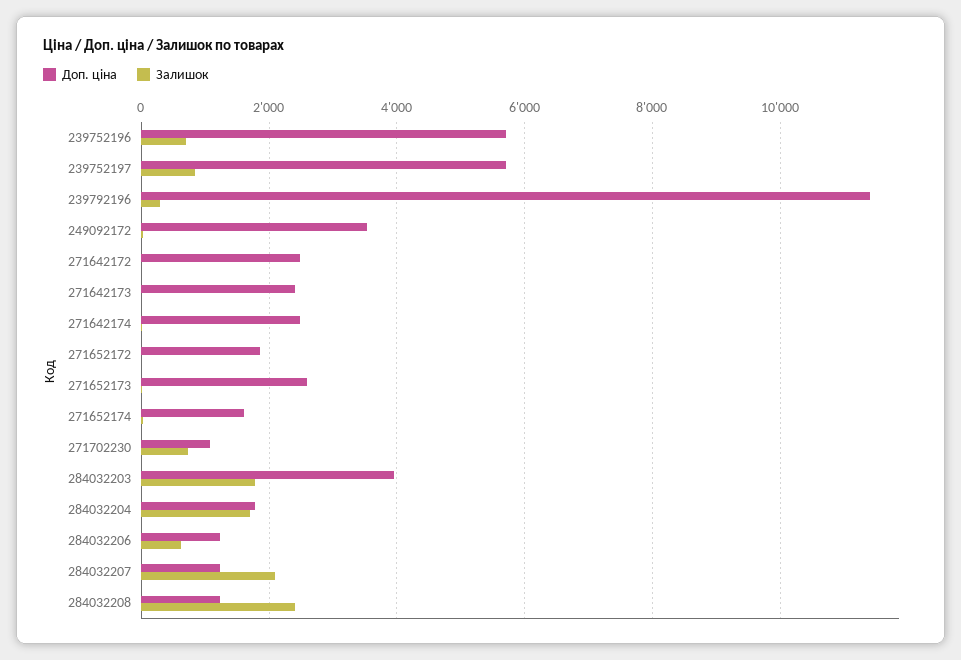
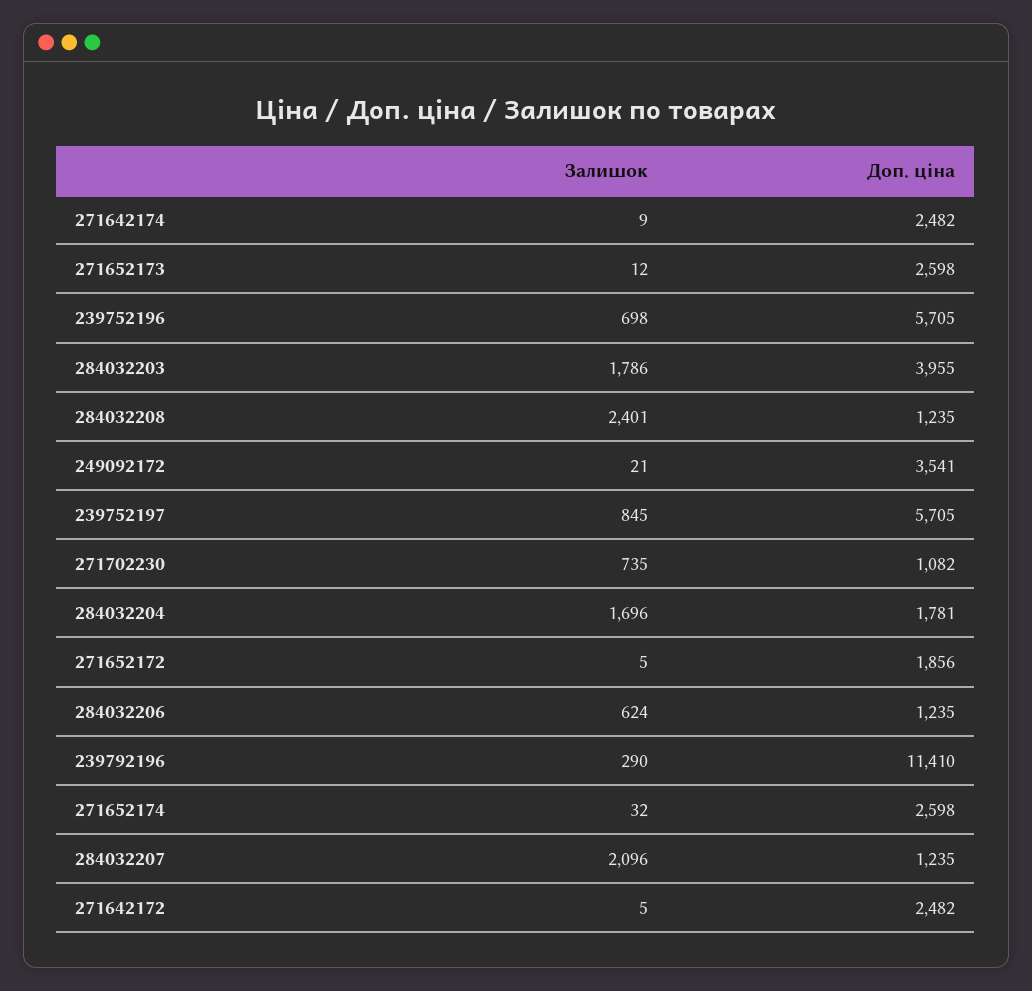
  {
    "Доп. ціна": {
      "239752196": 5705,
      "239752197": 5705,
      "239792196": 11410,
      "249092172": 3541,
      "271642172": 2482,
-     "271642173": 2400,
      "271642174": 2482,
      "271652172": 1856,
      "271652173": 2598,
-     "271652174": 1600,
+     "271652174": 2598,
      "271702230": 1082,
      "284032203": 3955,
      "284032204": 1781,
      "284032206": 1235,
      "284032207": 1235,
      "284032208": 1235
    },
    "Залишок": {
      "239752196": 698,
      "239752197": 845,
      "239792196": 290,
      "249092172": 21,
      "271642172": 5,
-     "271642173": 0,
      "271642174": 9,
      "271652172": 5,
      "271652173": 12,
      "271652174": 32,
      "271702230": 735,
      "284032203": 1786,
      "284032204": 1696,
      "284032206": 624,
      "284032207": 2096,
      "284032208": 2401
    }
  }

